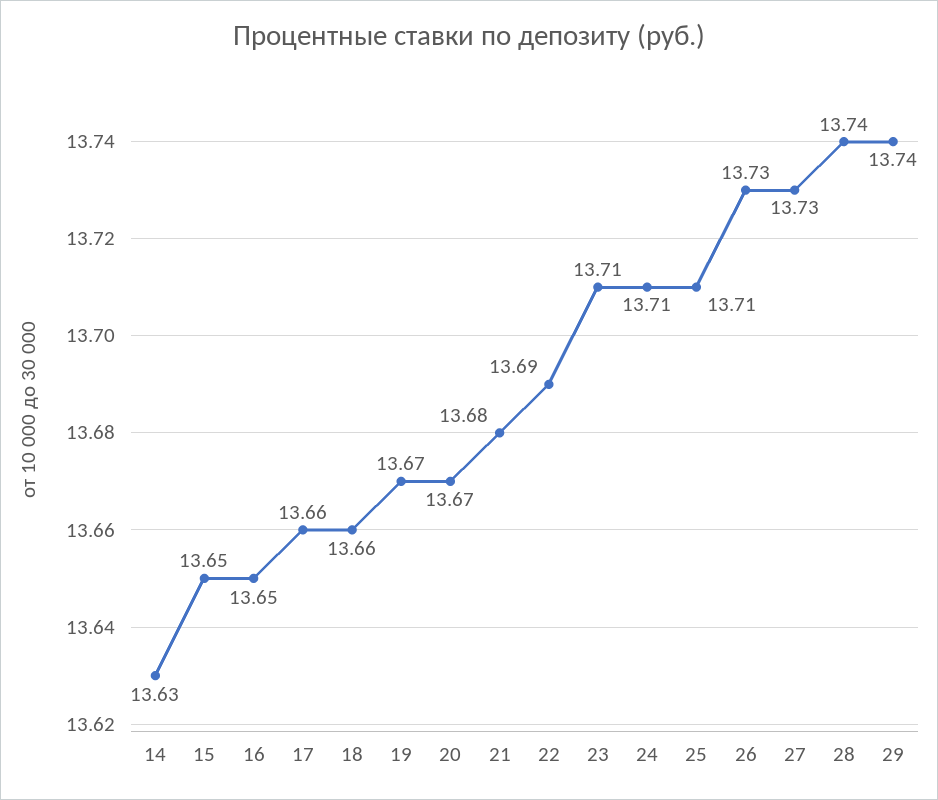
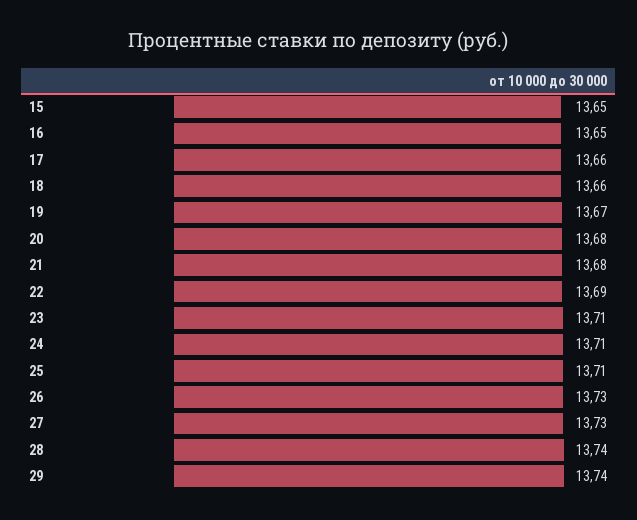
  {
-   "14": 13.63,
    "15": 13.65,
    "16": 13.65,
    "17": 13.66,
    "18": 13.66,
    "19": 13.67,
-   "20": 13.67,
+   "20": 13.68,
    "21": 13.68,
    "22": 13.69,
    "23": 13.71,
    "24": 13.71,
    "25": 13.71,
    "26": 13.73,
    "27": 13.73,
    "28": 13.74,
    "29": 13.74
  }

